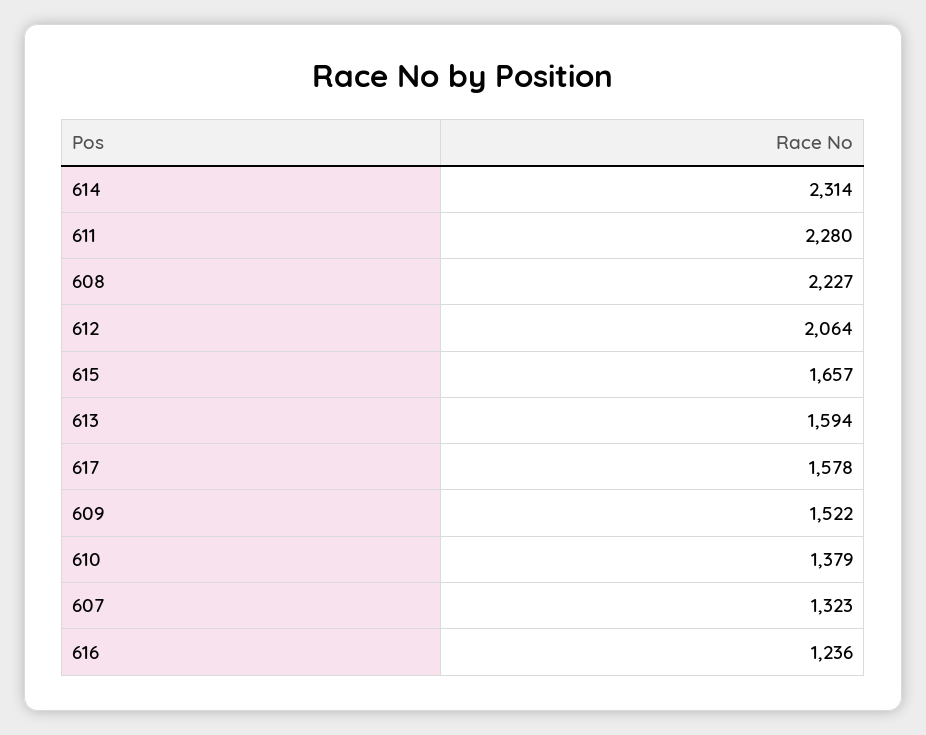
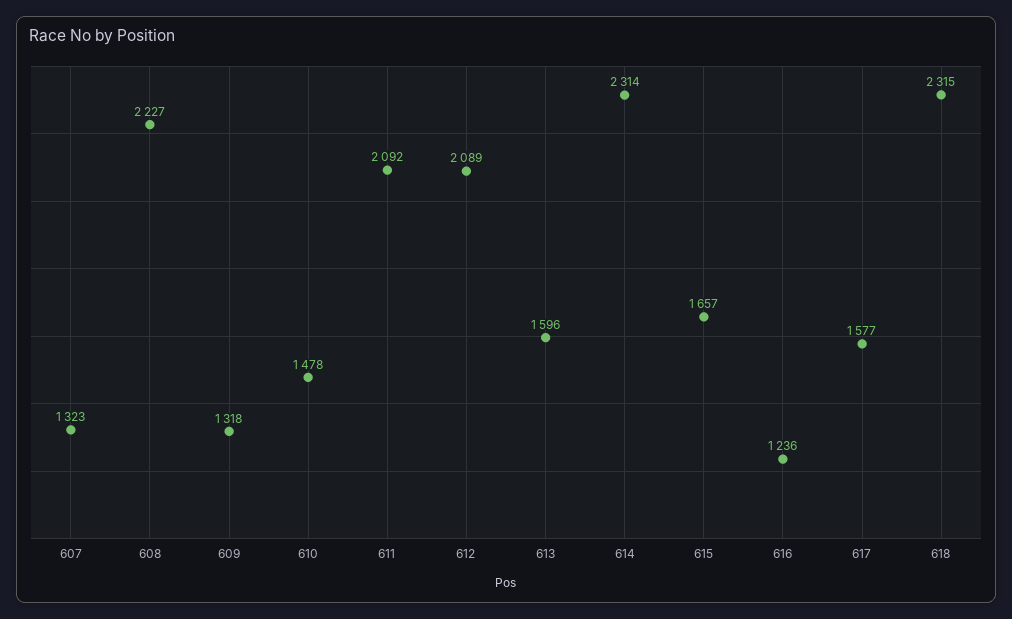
  {
    "614": 2314,
-   "611": 2280,
+   "611": 2092,
    "608": 2227,
-   "612": 2064,
+   "612": 2089,
    "615": 1657,
-   "613": 1594,
+   "613": 1596,
-   "617": 1578,
+   "617": 1577,
-   "609": 1522,
+   "609": 1318,
-   "610": 1379,
+   "610": 1478,
    "607": 1323,
-   "616": 1236
+   "616": 1236,
+   "618": 2315
  }

